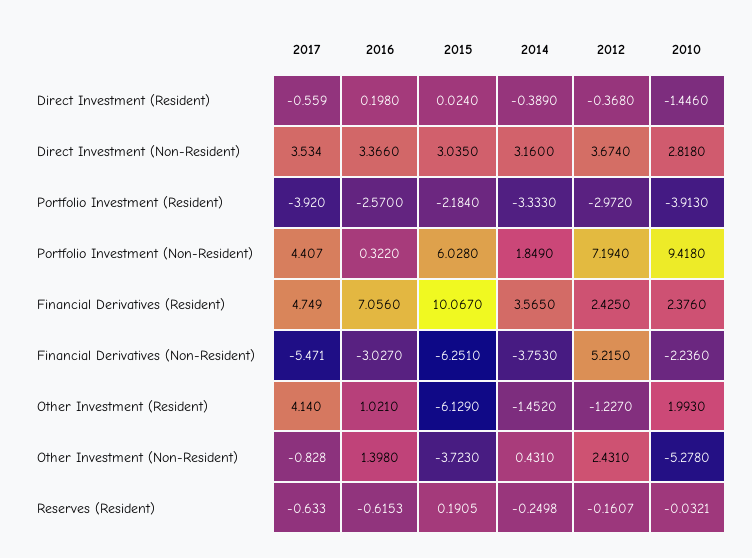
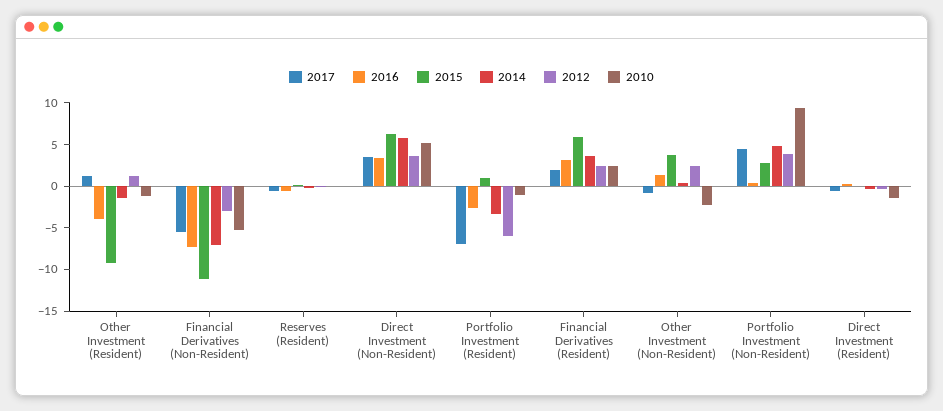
  {
    "2017": {
      "Direct Investment (Resident)": -0.559,
      "Direct Investment (Non-Resident)": 3.534,
-     "Portfolio Investment (Resident)": -3.92,
+     "Portfolio Investment (Resident)": -7,
      "Portfolio Investment (Non-Resident)": 4.407,
-     "Financial Derivatives (Resident)": 4.749,
+     "Financial Derivatives (Resident)": 2,
      "Financial Derivatives (Non-Resident)": -5.471,
-     "Other Investment (Resident)": 4.14,
+     "Other Investment (Resident)": 1,
      "Other Investment (Non-Resident)": -0.828,
      "Reserves (Resident)": -0.633
    },
    "2016": {
      "Direct Investment (Resident)": 0.198,
      "Direct Investment (Non-Resident)": 3.366,
      "Portfolio Investment (Resident)": -2.57,
      "Portfolio Investment (Non-Resident)": 0.322,
-     "Financial Derivatives (Resident)": 7.056,
+     "Financial Derivatives (Resident)": 3,
-     "Financial Derivatives (Non-Resident)": -3.027,
+     "Financial Derivatives (Non-Resident)": -7,
-     "Other Investment (Resident)": 1.021,
+     "Other Investment (Resident)": -4,
      "Other Investment (Non-Resident)": 1.398,
      "Reserves (Resident)": -0.6153
    },
    "2015": {
      "Direct Investment (Resident)": 0.024,
-     "Direct Investment (Non-Resident)": 3.035,
+     "Direct Investment (Non-Resident)": 6,
-     "Portfolio Investment (Resident)": -2.184,
+     "Portfolio Investment (Resident)": 1,
-     "Portfolio Investment (Non-Resident)": 6.028,
+     "Portfolio Investment (Non-Resident)": 3,
-     "Financial Derivatives (Resident)": 10.067,
+     "Financial Derivatives (Resident)": 6,
-     "Financial Derivatives (Non-Resident)": -6.251,
+     "Financial Derivatives (Non-Resident)": -11,
-     "Other Investment (Resident)": -6.129,
+     "Other Investment (Resident)": -9,
-     "Other Investment (Non-Resident)": -3.723,
+     "Other Investment (Non-Resident)": 4,
      "Reserves (Resident)": 0.1905
    },
    "2014": {
      "Direct Investment (Resident)": -0.389,
-     "Direct Investment (Non-Resident)": 3.16,
+     "Direct Investment (Non-Resident)": 6,
      "Portfolio Investment (Resident)": -3.333,
-     "Portfolio Investment (Non-Resident)": 1.849,
+     "Portfolio Investment (Non-Resident)": 5,
      "Financial Derivatives (Resident)": 3.565,
-     "Financial Derivatives (Non-Resident)": -3.753,
+     "Financial Derivatives (Non-Resident)": -7,
      "Other Investment (Resident)": -1.452,
      "Other Investment (Non-Resident)": 0.431,
      "Reserves (Resident)": -0.2498
    },
    "2012": {
      "Direct Investment (Resident)": -0.368,
      "Direct Investment (Non-Resident)": 3.674,
-     "Portfolio Investment (Resident)": -2.972,
+     "Portfolio Investment (Resident)": -6,
-     "Portfolio Investment (Non-Resident)": 7.194,
+     "Portfolio Investment (Non-Resident)": 4,
      "Financial Derivatives (Resident)": 2.425,
-     "Financial Derivatives (Non-Resident)": 5.215,
+     "Financial Derivatives (Non-Resident)": -3,
-     "Other Investment (Resident)": -1.227,
+     "Other Investment (Resident)": 1,
      "Other Investment (Non-Resident)": 2.431,
      "Reserves (Resident)": -0.1607
    },
    "2010": {
      "Direct Investment (Resident)": -1.446,
-     "Direct Investment (Non-Resident)": 2.818,
+     "Direct Investment (Non-Resident)": 5,
-     "Portfolio Investment (Resident)": -3.913,
+     "Portfolio Investment (Resident)": -1,
      "Portfolio Investment (Non-Resident)": 9.418,
      "Financial Derivatives (Resident)": 2.376,
-     "Financial Derivatives (Non-Resident)": -2.236,
+     "Financial Derivatives (Non-Resident)": -5,
-     "Other Investment (Resident)": 1.993,
+     "Other Investment (Resident)": -1,
-     "Other Investment (Non-Resident)": -5.278,
+     "Other Investment (Non-Resident)": -2,
      "Reserves (Resident)": -0.0321
    }
  }

